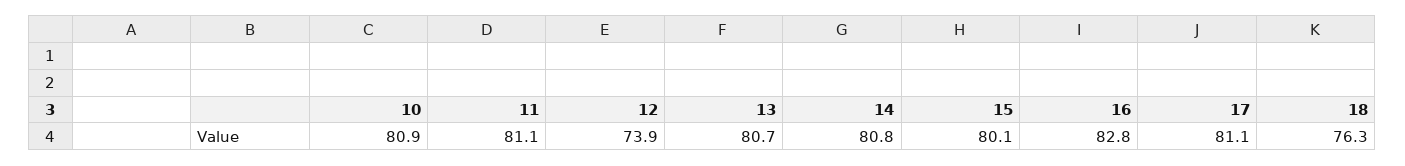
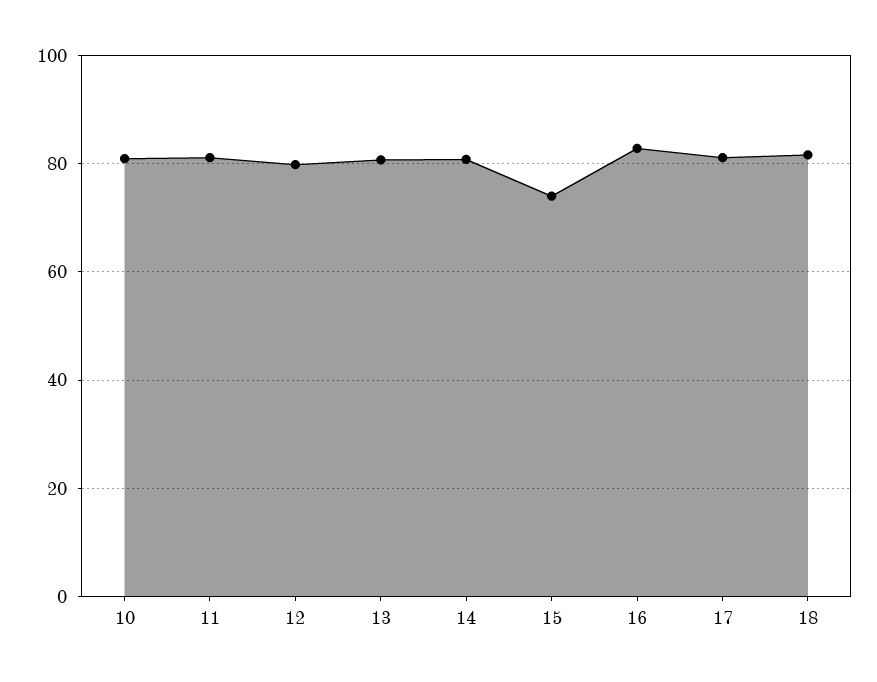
  {
    "10": 80.9,
    "11": 81.1,
-   "12": 73.9,
+   "12": 80,
    "13": 80.7,
    "14": 80.8,
-   "15": 80.1,
+   "15": 74,
    "16": 82.8,
    "17": 81.1,
-   "18": 76.3
+   "18": 82
  }

